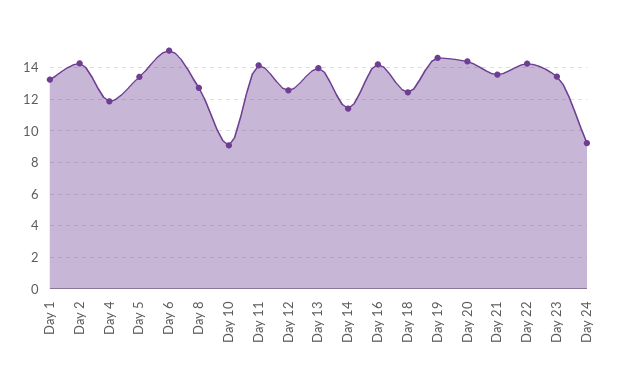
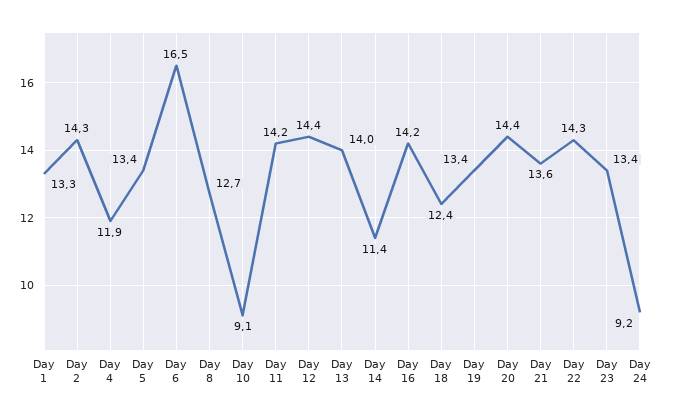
  {
    "Day 1": 13.3,
    "Day 2": 14.3,
    "Day 4": 11.9,
    "Day 5": 13.4,
-   "Day 6": 15,
+   "Day 6": 16.5,
    "Day 8": 12.7,
    "Day 10": 9.1,
    "Day 11": 14.2,
-   "Day 12": 12.5,
+   "Day 12": 14.4,
    "Day 13": 14,
    "Day 14": 11.4,
    "Day 16": 14.2,
    "Day 18": 12.4,
-   "Day 19": 14.5,
+   "Day 19": 13.4,
    "Day 20": 14.4,
    "Day 21": 13.6,
    "Day 22": 14.3,
    "Day 23": 13.4,
    "Day 24": 9.2
  }

